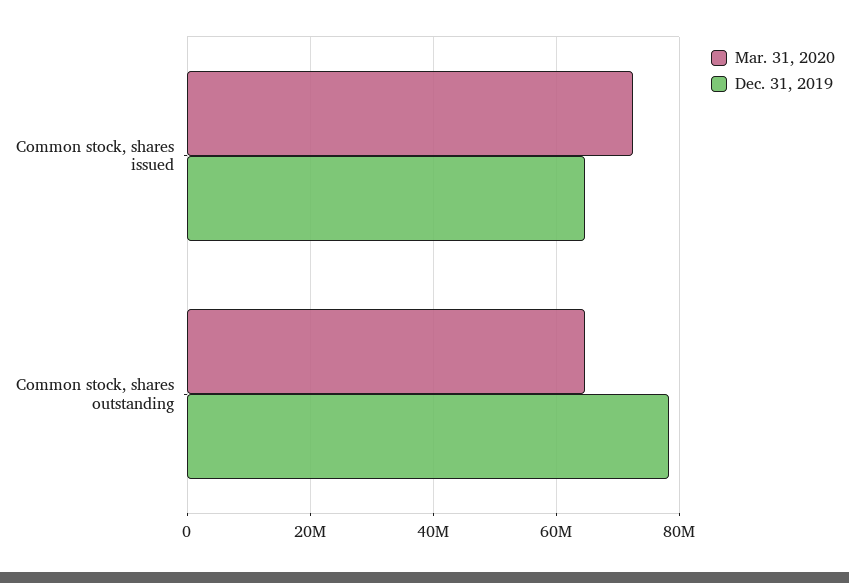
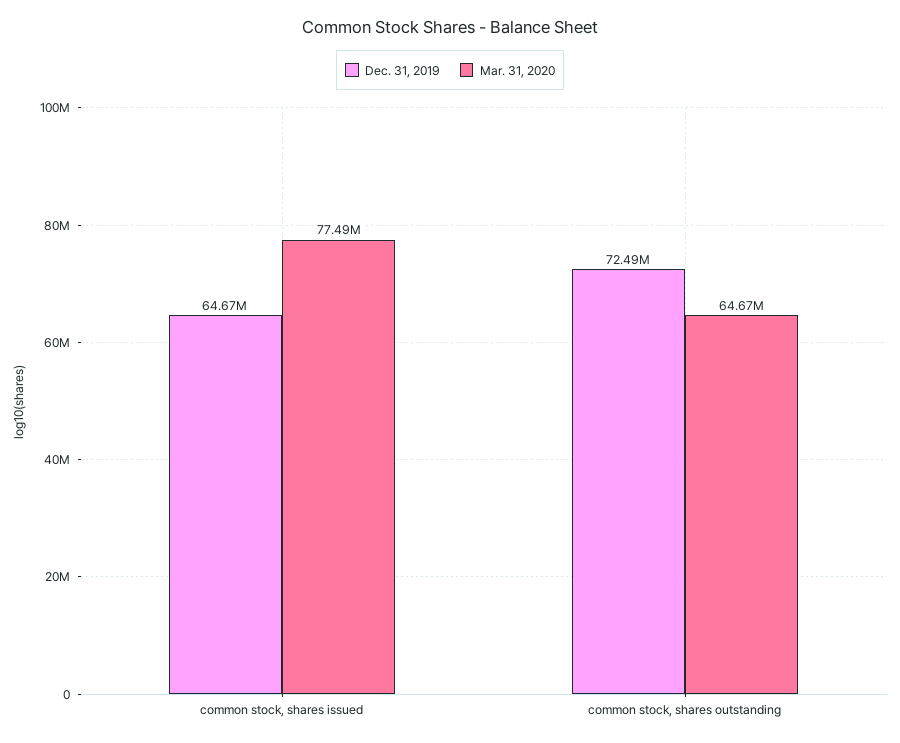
  {
    "Mar. 31, 2020": {
-     "Common stock, shares issued": 72000000,
+     "Common stock, shares issued": 77490000,
      "Common stock, shares outstanding": 64670000
    },
    "Dec. 31, 2019": {
      "Common stock, shares issued": 64670000,
-     "Common stock, shares outstanding": 78000000
+     "Common stock, shares outstanding": 72490000
    }
  }

